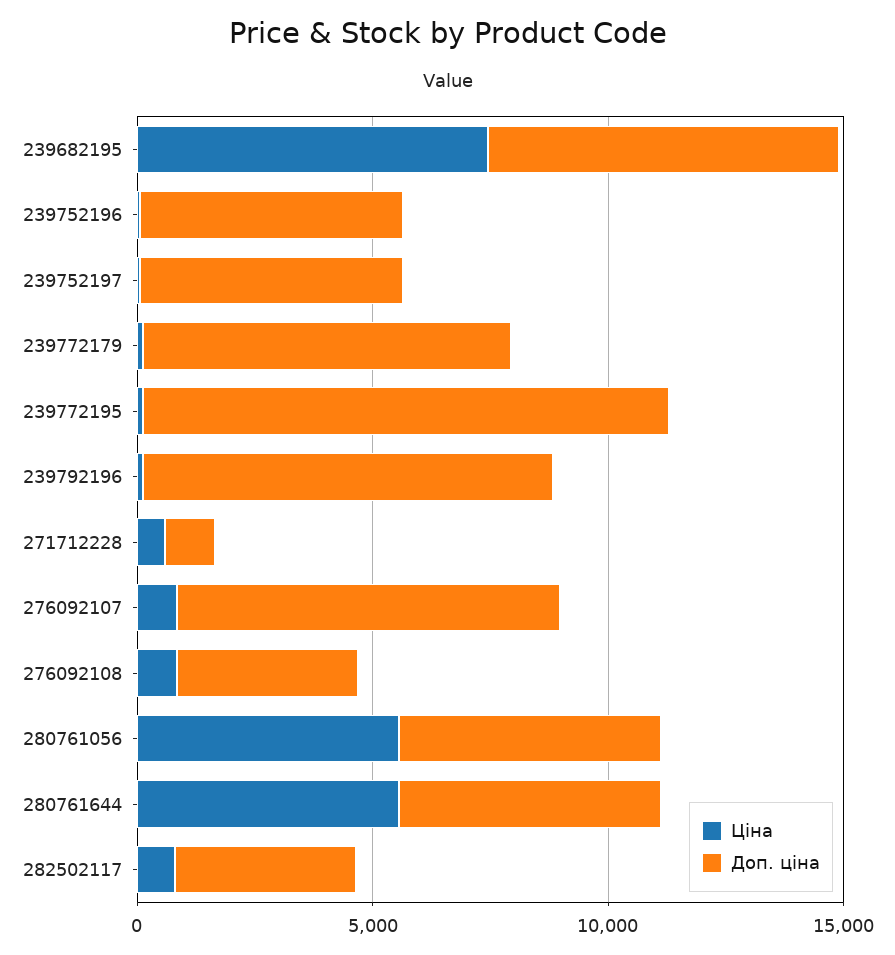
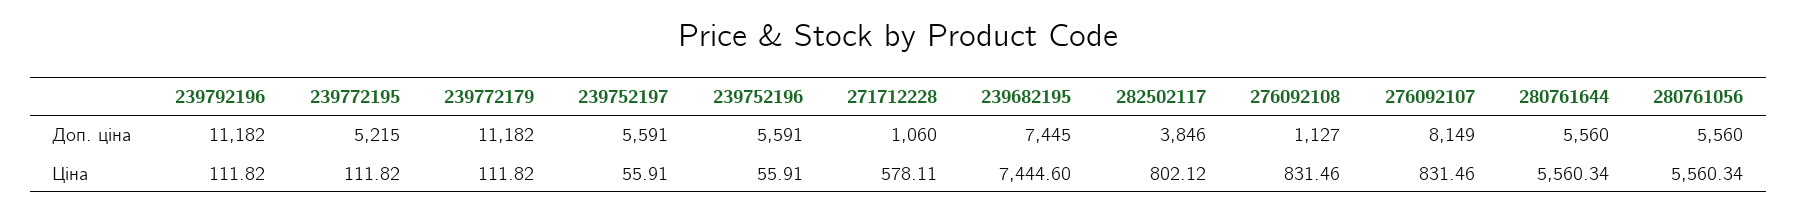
  {
    "Ціна": {
      "239682195": 7444.6,
      "239752196": 55.91,
      "239752197": 55.91,
      "239772179": 111.82,
      "239772195": 111.82,
      "239792196": 111.82,
      "271712228": 578.11,
      "276092107": 831.46,
      "276092108": 831.46,
      "280761056": 5560.34,
      "280761644": 5560.34,
      "282502117": 802.12
    },
    "Доп. ціна": {
      "239682195": 7445,
      "239752196": 5591,
      "239752197": 5591,
-     "239772179": 8000,
+     "239772179": 11182,
-     "239772195": 11000,
+     "239772195": 5215,
-     "239792196": 9000,
+     "239792196": 11182,
      "271712228": 1060,
      "276092107": 8149,
-     "276092108": 4000,
+     "276092108": 1127,
      "280761056": 5560,
      "280761644": 5560,
      "282502117": 3846
    }
  }

